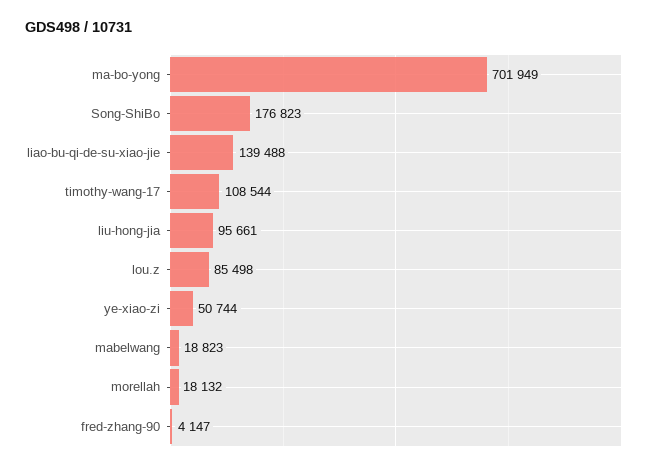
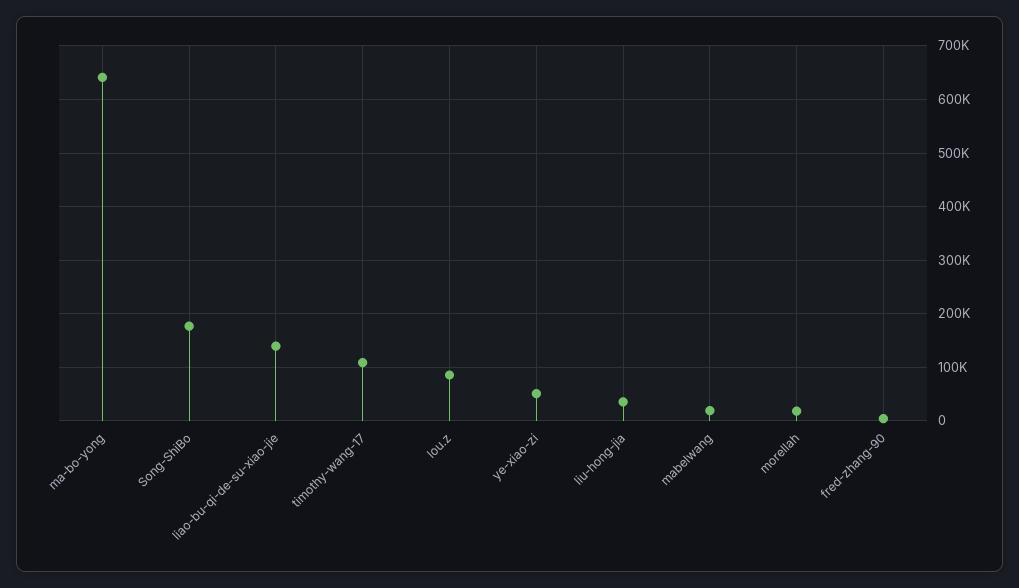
  {
-   "ma-bo-yong": 701949,
+   "ma-bo-yong": 640000,
    "Song-ShiBo": 176823,
    "liao-bu-qi-de-su-xiao-jie": 139488,
    "timothy-wang-17": 108544,
-   "liu-hong-jia": 95661,
+   "liu-hong-jia": 40000,
    "lou.z": 85498,
    "ye-xiao-zi": 50744,
    "mabelwang": 18823,
    "morellah": 18132,
    "fred-zhang-90": 4147
  }

